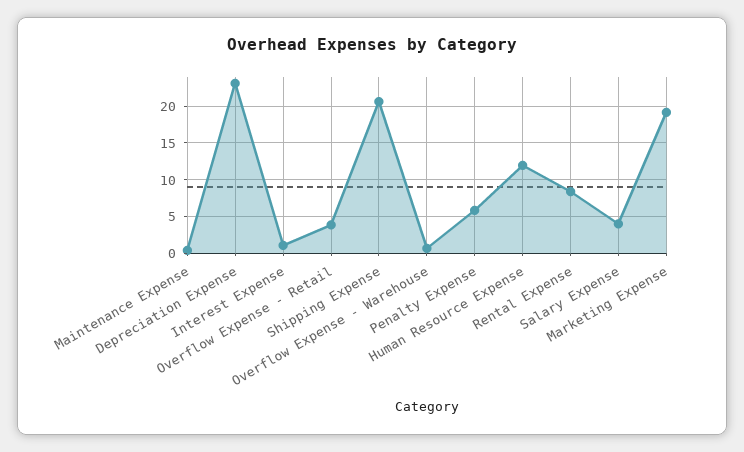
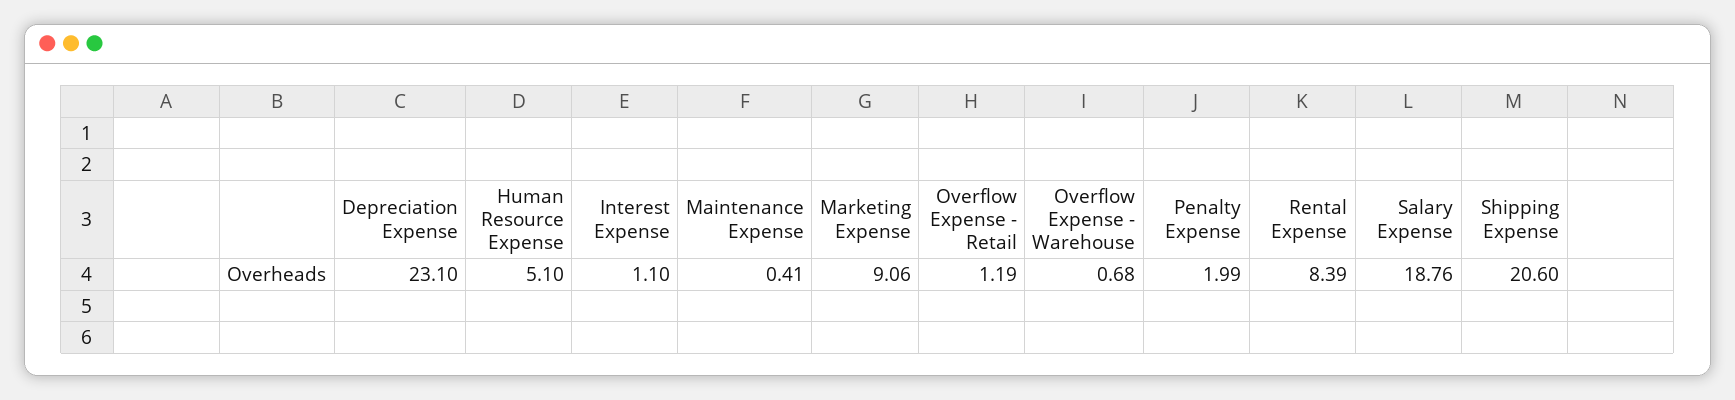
  {
    "Maintenance Expense": 0.41,
    "Depreciation Expense": 23.1,
    "Interest Expense": 1.1,
-   "Overflow Expense - Retail": 4,
+   "Overflow Expense - Retail": 1.19,
    "Shipping Expense": 20.6,
    "Overflow Expense - Warehouse": 0.68,
-   "Penalty Expense": 6,
+   "Penalty Expense": 1.99,
-   "Human Resource Expense": 12,
+   "Human Resource Expense": 5.1,
    "Rental Expense": 8.39,
-   "Salary Expense": 4,
+   "Salary Expense": 18.76,
-   "Marketing Expense": 19
+   "Marketing Expense": 9.06
  }

